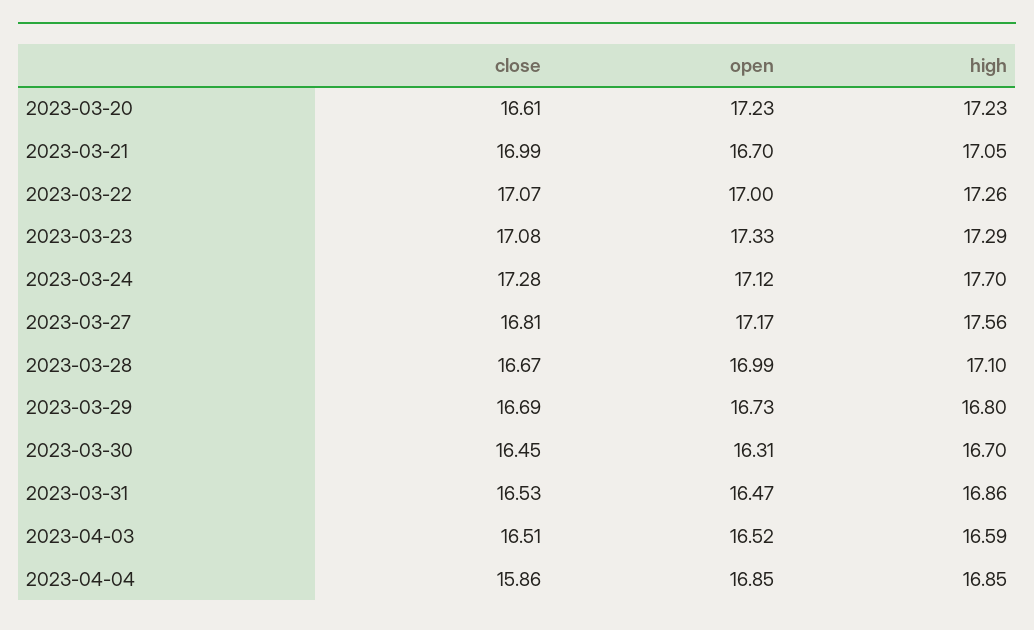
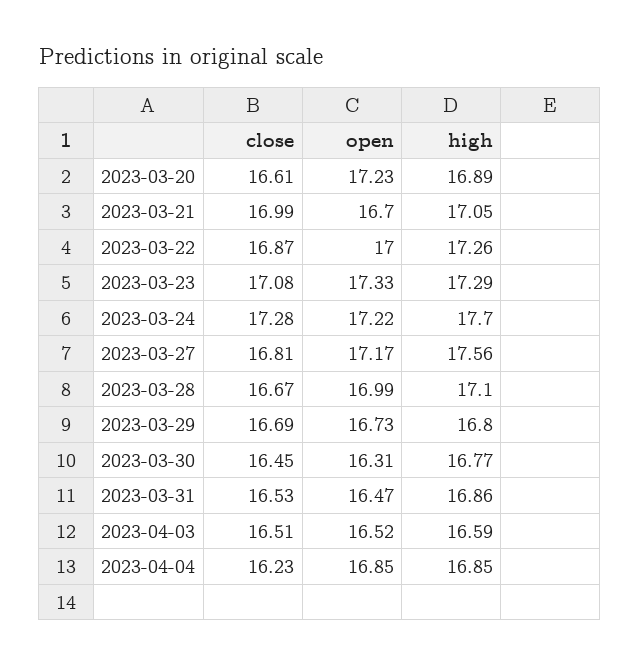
  {
    "close": {
      "2023-03-20": 16.61,
      "2023-03-21": 16.99,
-     "2023-03-22": 17.07,
+     "2023-03-22": 16.87,
      "2023-03-23": 17.08,
      "2023-03-24": 17.28,
      "2023-03-27": 16.81,
      "2023-03-28": 16.67,
      "2023-03-29": 16.69,
      "2023-03-30": 16.45,
      "2023-03-31": 16.53,
      "2023-04-03": 16.51,
-     "2023-04-04": 15.86
+     "2023-04-04": 16.23
    },
    "open": {
      "2023-03-20": 17.23,
      "2023-03-21": 16.7,
      "2023-03-22": 17,
      "2023-03-23": 17.33,
-     "2023-03-24": 17.12,
+     "2023-03-24": 17.22,
      "2023-03-27": 17.17,
      "2023-03-28": 16.99,
      "2023-03-29": 16.73,
      "2023-03-30": 16.31,
      "2023-03-31": 16.47,
      "2023-04-03": 16.52,
      "2023-04-04": 16.85
    },
    "high": {
-     "2023-03-20": 17.23,
+     "2023-03-20": 16.89,
      "2023-03-21": 17.05,
      "2023-03-22": 17.26,
      "2023-03-23": 17.29,
      "2023-03-24": 17.7,
      "2023-03-27": 17.56,
      "2023-03-28": 17.1,
      "2023-03-29": 16.8,
-     "2023-03-30": 16.7,
+     "2023-03-30": 16.77,
      "2023-03-31": 16.86,
      "2023-04-03": 16.59,
      "2023-04-04": 16.85
    }
  }

